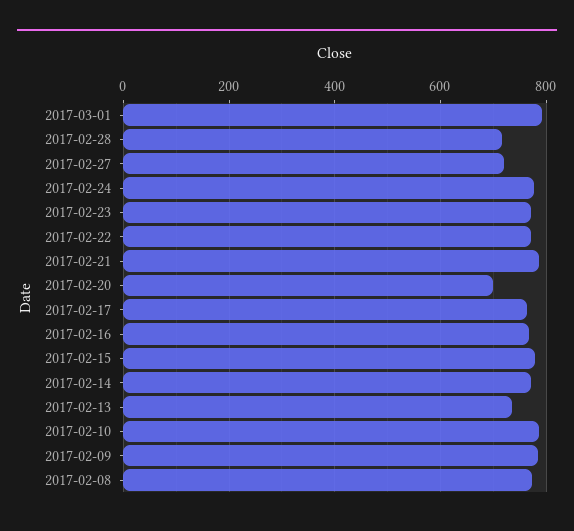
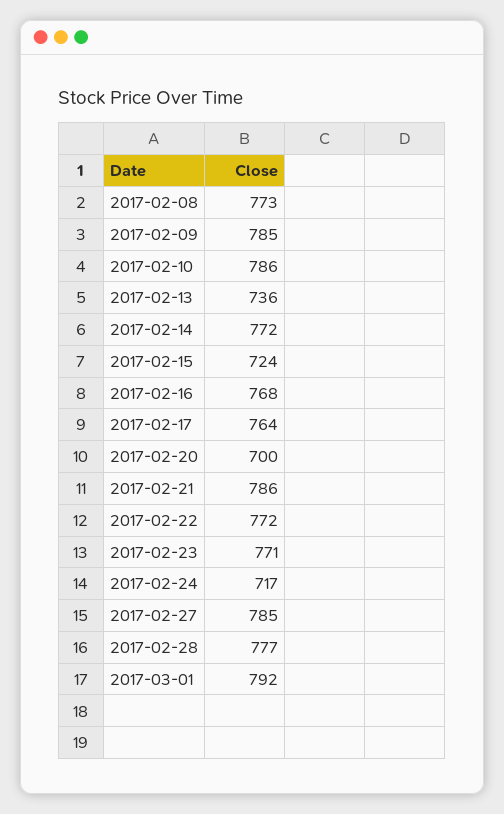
  {
    "2017-03-01": 792,
-   "2017-02-28": 720,
+   "2017-02-28": 777,
-   "2017-02-27": 720,
+   "2017-02-27": 785,
-   "2017-02-24": 780,
+   "2017-02-24": 717,
    "2017-02-23": 771,
    "2017-02-22": 772,
    "2017-02-21": 786,
    "2017-02-20": 700,
    "2017-02-17": 764,
    "2017-02-16": 768,
-   "2017-02-15": 780,
+   "2017-02-15": 724,
    "2017-02-14": 772,
    "2017-02-13": 736,
    "2017-02-10": 786,
    "2017-02-09": 785,
    "2017-02-08": 773
  }

